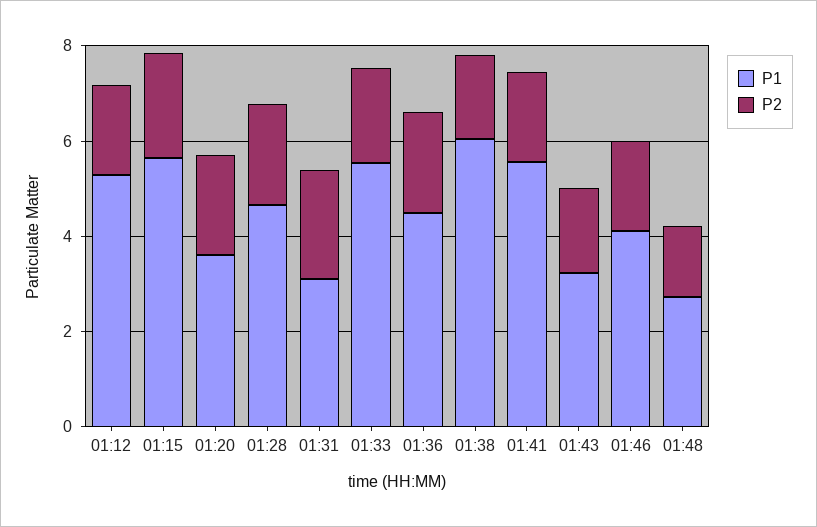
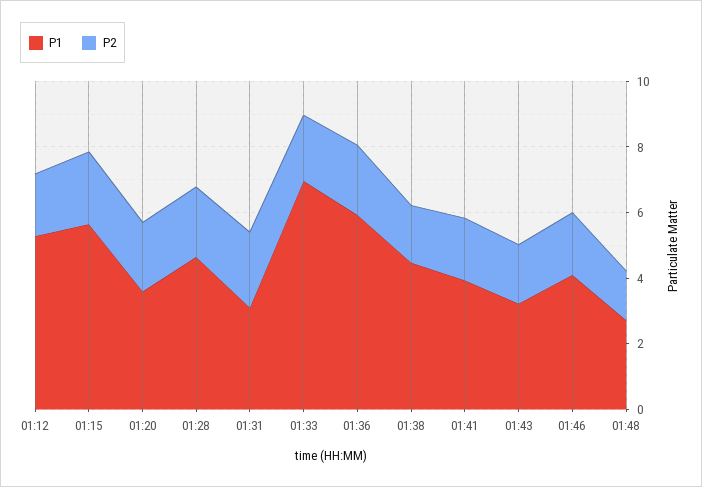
  {
    "P1": {
      "01:12": 5.5,
      "01:15": 5.5,
      "01:20": 3.5,
      "01:28": 4.5,
      "01:31": 3,
-     "01:33": 5.5,
+     "01:33": 7,
-     "01:36": 4.5,
+     "01:36": 6,
-     "01:38": 6,
+     "01:38": 4.5,
-     "01:41": 5.5,
+     "01:41": 4,
      "01:43": 3,
      "01:46": 4,
      "01:48": 2.5
    },
    "P2": {
      "01:12": 2,
      "01:15": 2,
      "01:20": 2,
      "01:28": 2,
      "01:31": 2.5,
      "01:33": 2,
      "01:36": 2,
      "01:38": 2,
      "01:41": 2,
      "01:43": 2,
      "01:46": 2,
      "01:48": 1.5
    }
  }

